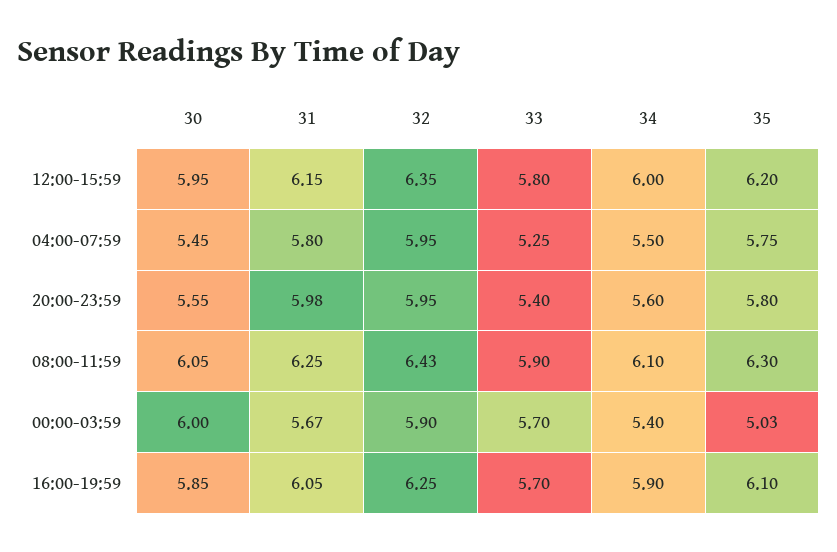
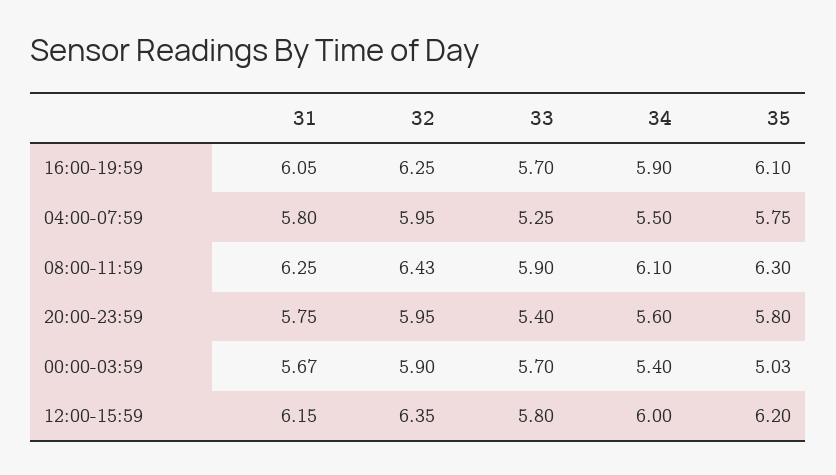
  {
-   "30": {
-     "12:00-15:59": 5.95,
-     "04:00-07:59": 5.45,
-     "20:00-23:59": 5.55,
-     "08:00-11:59": 6.05,
-     "00:00-03:59": 6,
-     "16:00-19:59": 5.85
-   },
    "31": {
      "12:00-15:59": 6.15,
      "04:00-07:59": 5.8,
-     "20:00-23:59": 5.98,
+     "20:00-23:59": 5.75,
      "08:00-11:59": 6.25,
      "00:00-03:59": 5.67,
      "16:00-19:59": 6.05
    },
    "32": {
      "12:00-15:59": 6.35,
      "04:00-07:59": 5.95,
      "20:00-23:59": 5.95,
      "08:00-11:59": 6.43,
      "00:00-03:59": 5.9,
      "16:00-19:59": 6.25
    },
    "33": {
      "12:00-15:59": 5.8,
      "04:00-07:59": 5.25,
      "20:00-23:59": 5.4,
      "08:00-11:59": 5.9,
      "00:00-03:59": 5.7,
      "16:00-19:59": 5.7
    },
    "34": {
      "12:00-15:59": 6,
      "04:00-07:59": 5.5,
      "20:00-23:59": 5.6,
      "08:00-11:59": 6.1,
      "00:00-03:59": 5.4,
      "16:00-19:59": 5.9
    },
    "35": {
      "12:00-15:59": 6.2,
      "04:00-07:59": 5.75,
      "20:00-23:59": 5.8,
      "08:00-11:59": 6.3,
      "00:00-03:59": 5.03,
      "16:00-19:59": 6.1
    }
  }

